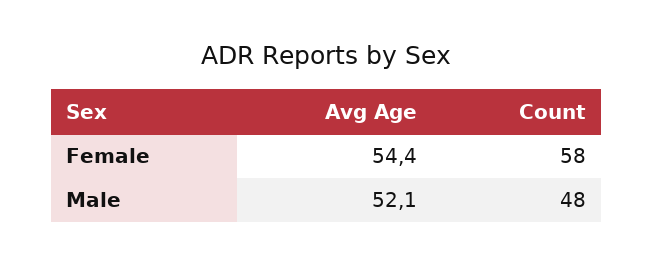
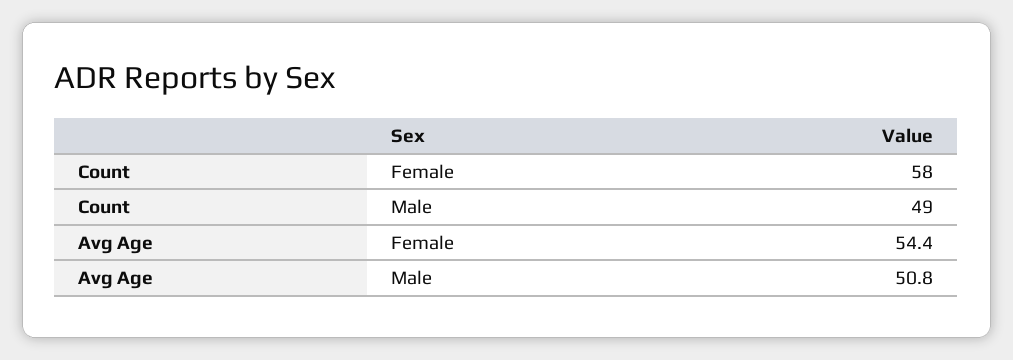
  {
    "Avg Age": {
      "Female": 54.4,
-     "Male": 52.1
+     "Male": 50.8
    },
    "Count": {
      "Female": 58,
-     "Male": 48
+     "Male": 49
    }
  }

